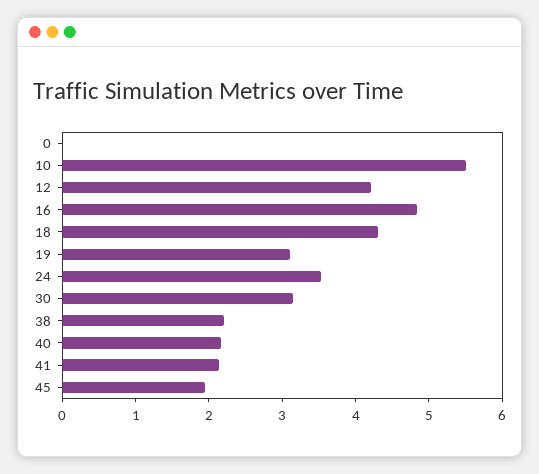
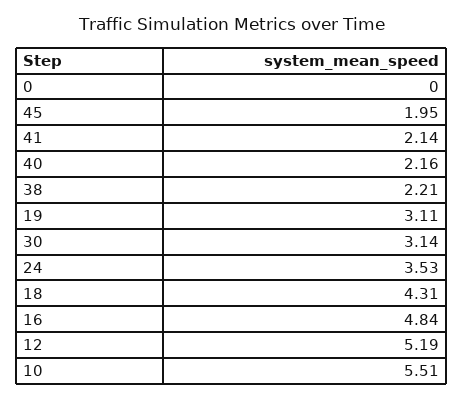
  {
    "0": 0,
    "10": 5.51,
-   "12": 4.2,
+   "12": 5.19,
    "16": 4.84,
    "18": 4.31,
    "19": 3.11,
    "24": 3.53,
    "30": 3.14,
    "38": 2.21,
    "40": 2.16,
    "41": 2.14,
    "45": 1.95
  }

